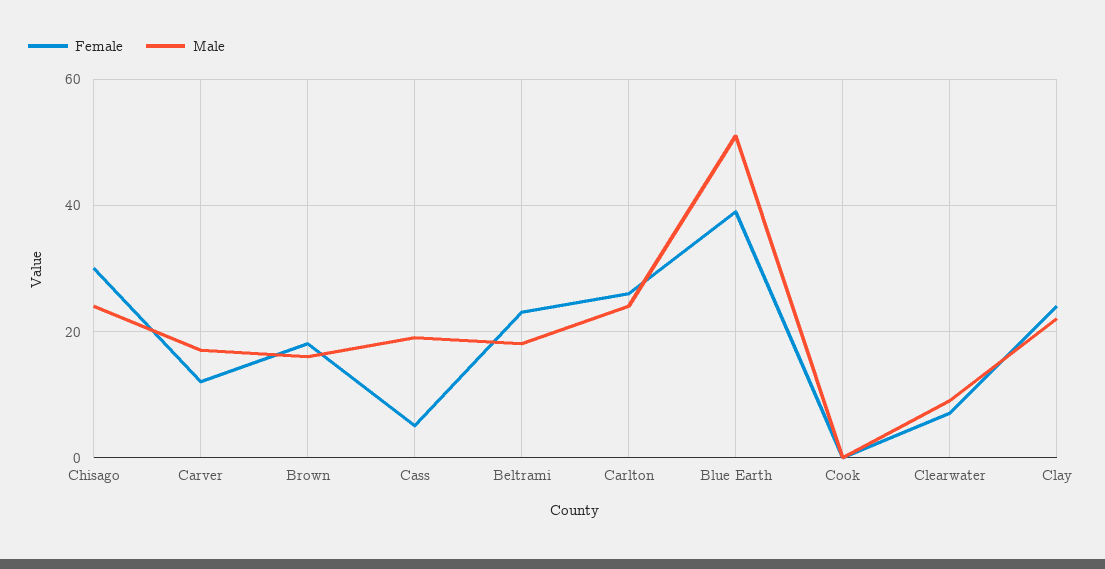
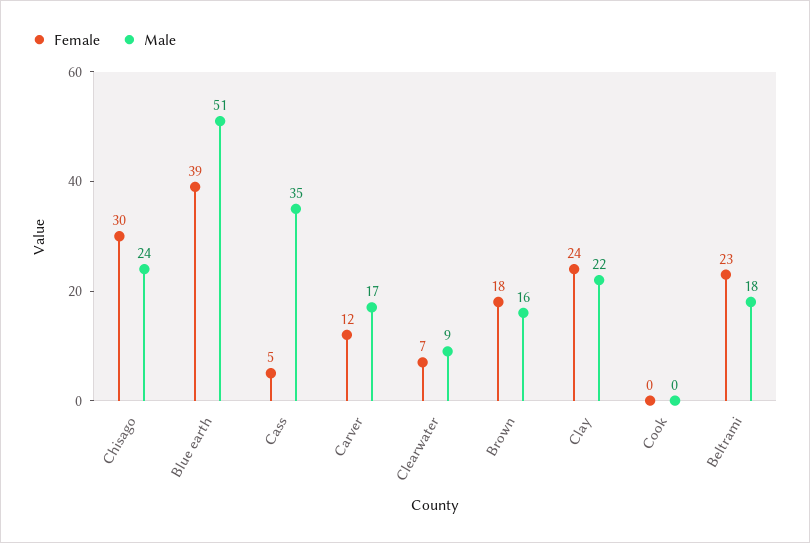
  {
    "Female": {
      "Chisago": 30,
      "Carver": 12,
      "Brown": 18,
      "Cass": 5,
      "Beltrami": 23,
-     "Carlton": 25,
      "Blue Earth": 39,
      "Cook": 0,
      "Clearwater": 7,
      "Clay": 24
    },
    "Male": {
      "Chisago": 24,
      "Carver": 17,
      "Brown": 16,
-     "Cass": 20,
+     "Cass": 35,
      "Beltrami": 18,
-     "Carlton": 25,
      "Blue Earth": 51,
      "Cook": 0,
      "Clearwater": 9,
      "Clay": 22
    }
  }

